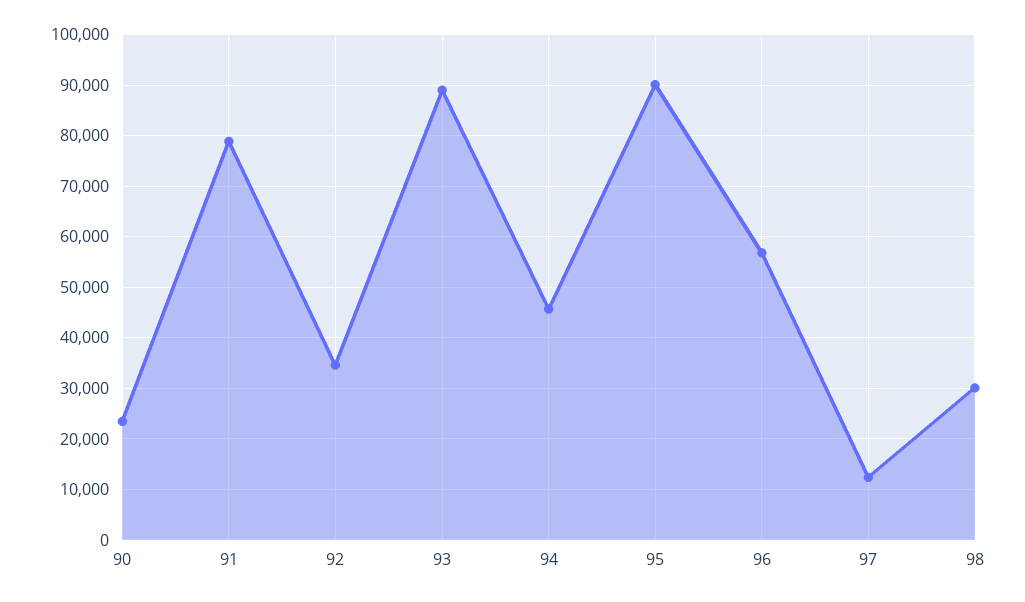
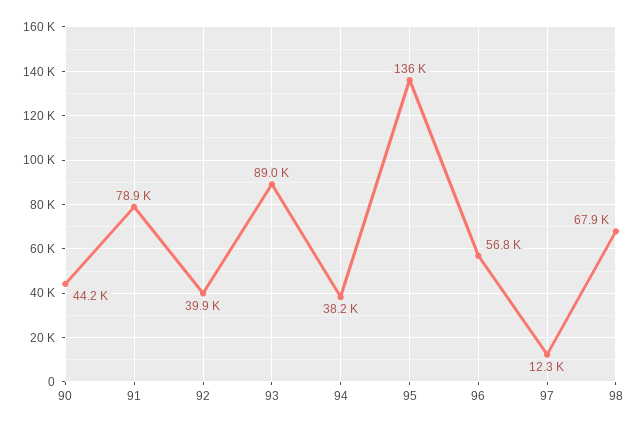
  {
-   "90": 24000,
+   "90": 44200,
    "91": 78900,
-   "92": 34000,
+   "92": 39900,
    "93": 89000,
-   "94": 46000,
+   "94": 38200,
-   "95": 90000,
+   "95": 136000,
    "96": 56800,
    "97": 12300,
-   "98": 30000
+   "98": 67900
  }

